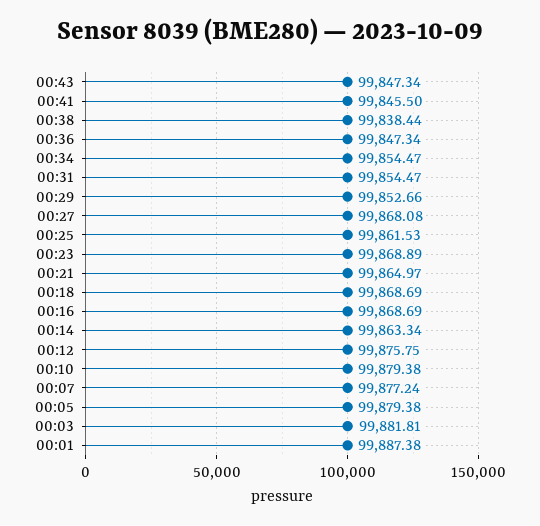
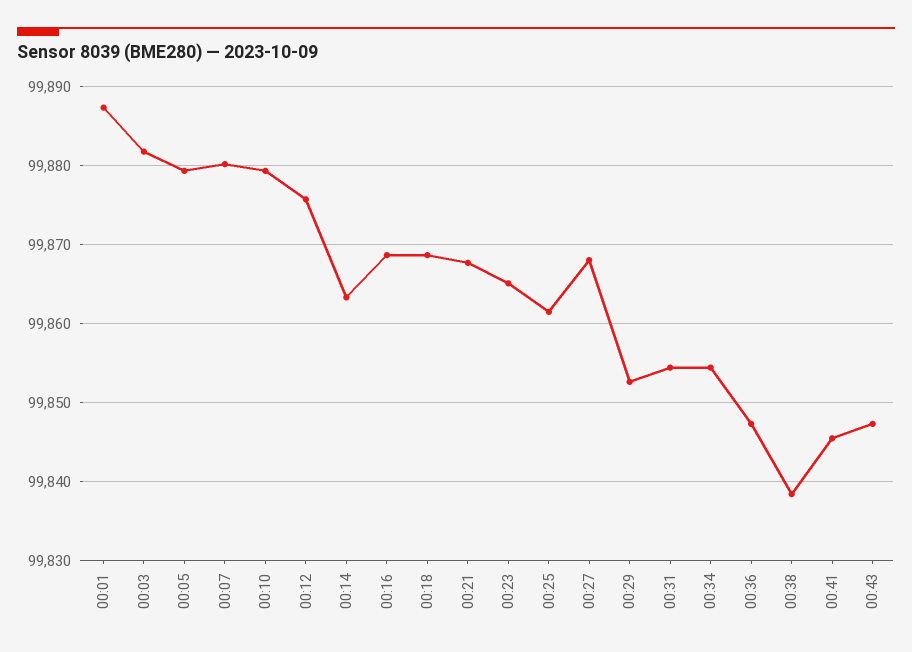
  {
    "00:43": 99847.34,
    "00:41": 99845.5,
    "00:38": 99838.44,
    "00:36": 99847.34,
    "00:34": 99854.47,
    "00:31": 99854.47,
    "00:29": 99852.66,
    "00:27": 99868.08,
    "00:25": 99861.53,
-   "00:23": 99868.89,
+   "00:23": 99865,
-   "00:21": 99864.97,
+   "00:21": 99868,
    "00:18": 99868.69,
    "00:16": 99868.69,
    "00:14": 99863.34,
    "00:12": 99875.75,
    "00:10": 99879.38,
-   "00:07": 99877.24,
+   "00:07": 99880,
    "00:05": 99879.38,
    "00:03": 99881.81,
    "00:01": 99887.38
  }

